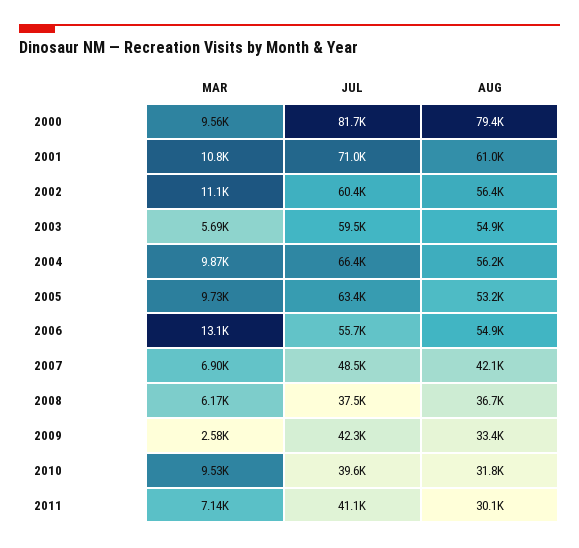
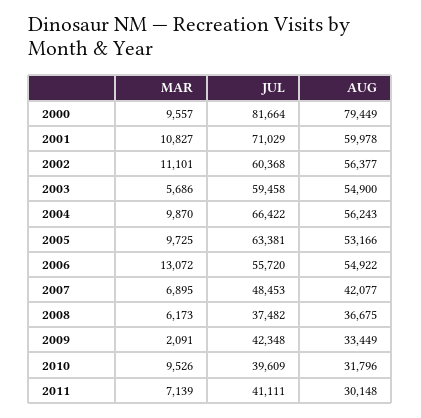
  {
    "MAR": {
      "2000": 9557,
      "2001": 10827,
      "2002": 11101,
      "2003": 5686,
      "2004": 9870,
      "2005": 9725,
      "2006": 13072,
      "2007": 6895,
      "2008": 6173,
-     "2009": 2580,
+     "2009": 2091,
      "2010": 9526,
      "2011": 7139
    },
    "JUL": {
      "2000": 81664,
      "2001": 71029,
      "2002": 60368,
      "2003": 59458,
      "2004": 66422,
      "2005": 63381,
      "2006": 55720,
      "2007": 48453,
      "2008": 37482,
      "2009": 42348,
      "2010": 39609,
      "2011": 41111
    },
    "AUG": {
      "2000": 79449,
-     "2001": 61000,
+     "2001": 59978,
      "2002": 56377,
      "2003": 54900,
      "2004": 56243,
      "2005": 53166,
      "2006": 54922,
      "2007": 42077,
      "2008": 36675,
      "2009": 33449,
      "2010": 31796,
      "2011": 30148
    }
  }

